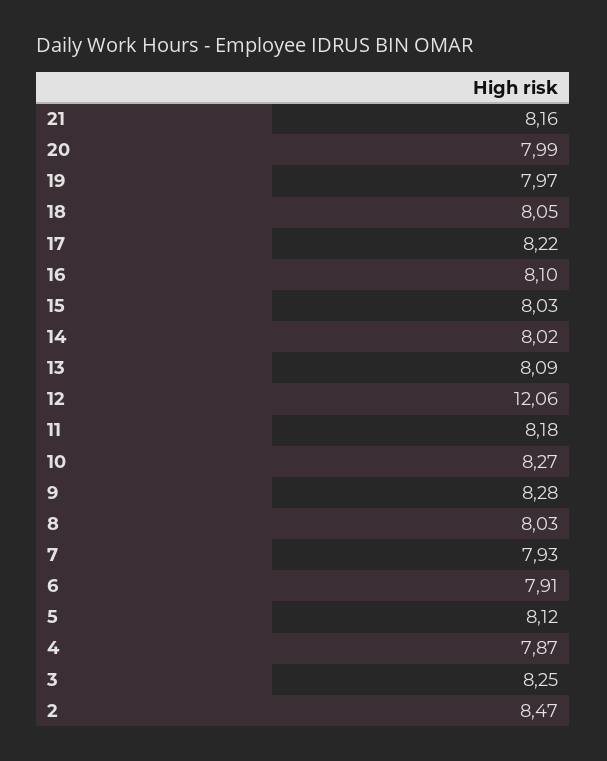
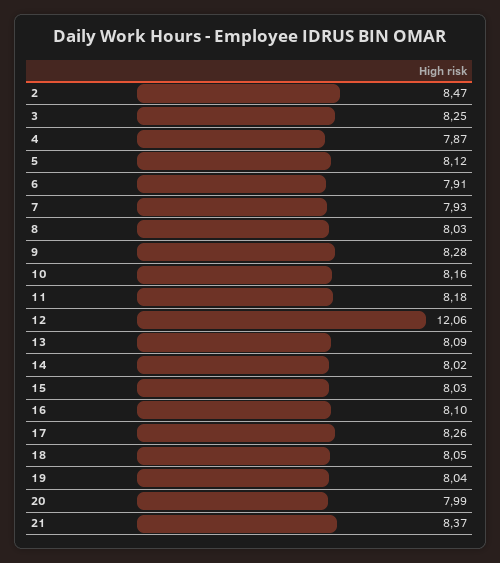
  {
-   "21": 8.16,
+   "21": 8.37,
    "20": 7.99,
-   "19": 7.97,
+   "19": 8.04,
    "18": 8.05,
-   "17": 8.22,
+   "17": 8.26,
    "16": 8.1,
    "15": 8.03,
    "14": 8.02,
    "13": 8.09,
    "12": 12.06,
    "11": 8.18,
-   "10": 8.27,
+   "10": 8.16,
    "9": 8.28,
    "8": 8.03,
    "7": 7.93,
    "6": 7.91,
    "5": 8.12,
    "4": 7.87,
    "3": 8.25,
    "2": 8.47
  }

